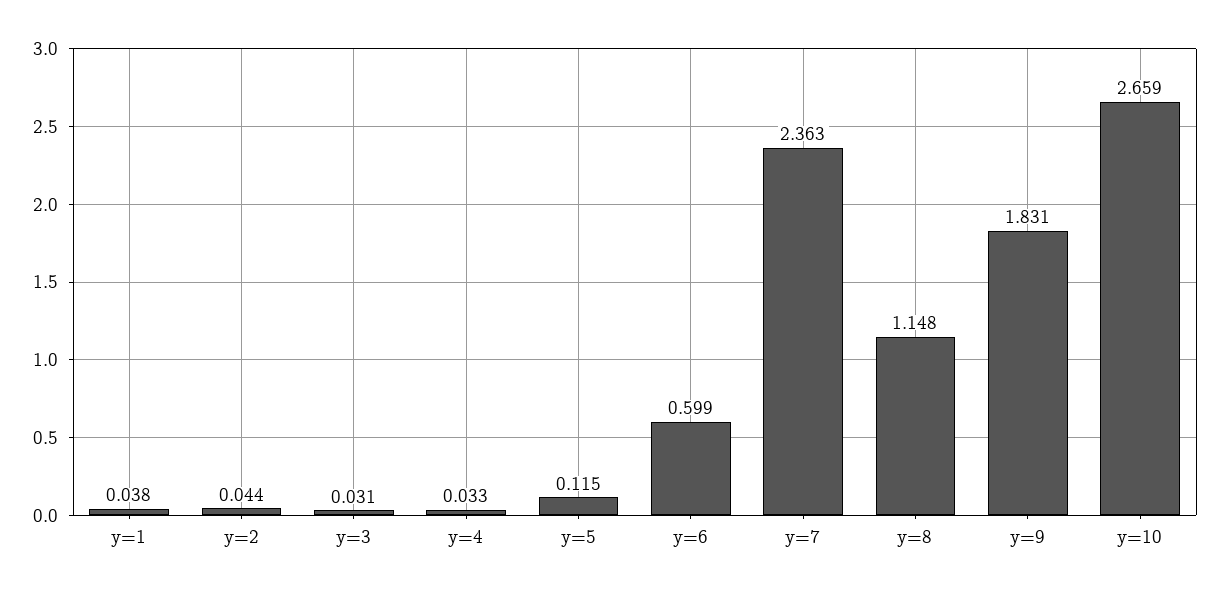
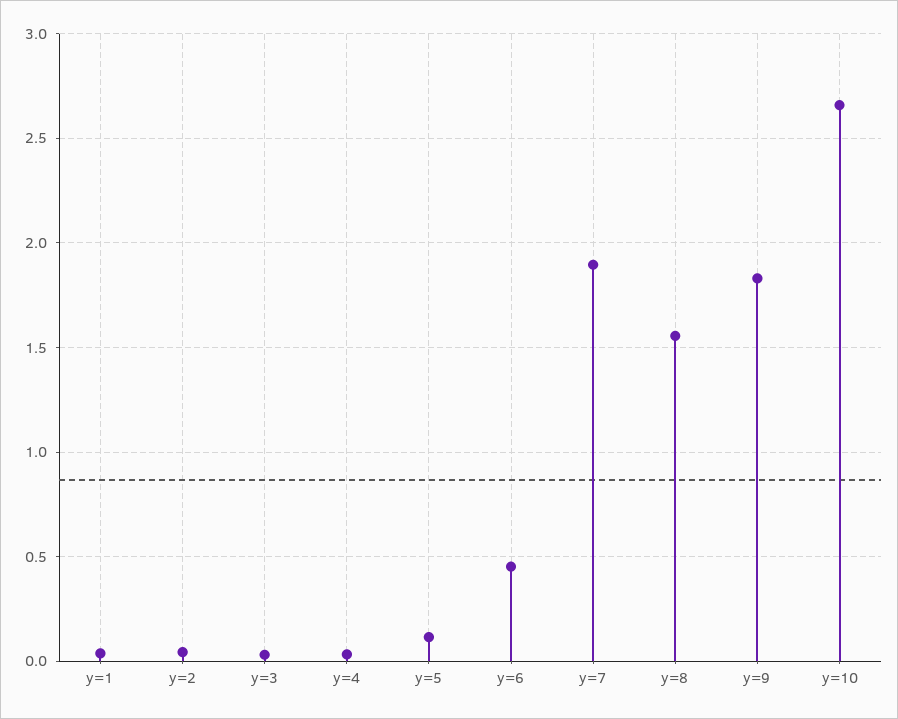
  {
    "y=1": 0.038,
    "y=2": 0.044,
    "y=3": 0.031,
    "y=4": 0.033,
    "y=5": 0.115,
-   "y=6": 0.599,
+   "y=6": 0.45,
-   "y=7": 2.363,
+   "y=7": 1.9,
-   "y=8": 1.148,
+   "y=8": 1.55,
    "y=9": 1.831,
    "y=10": 2.659
  }

